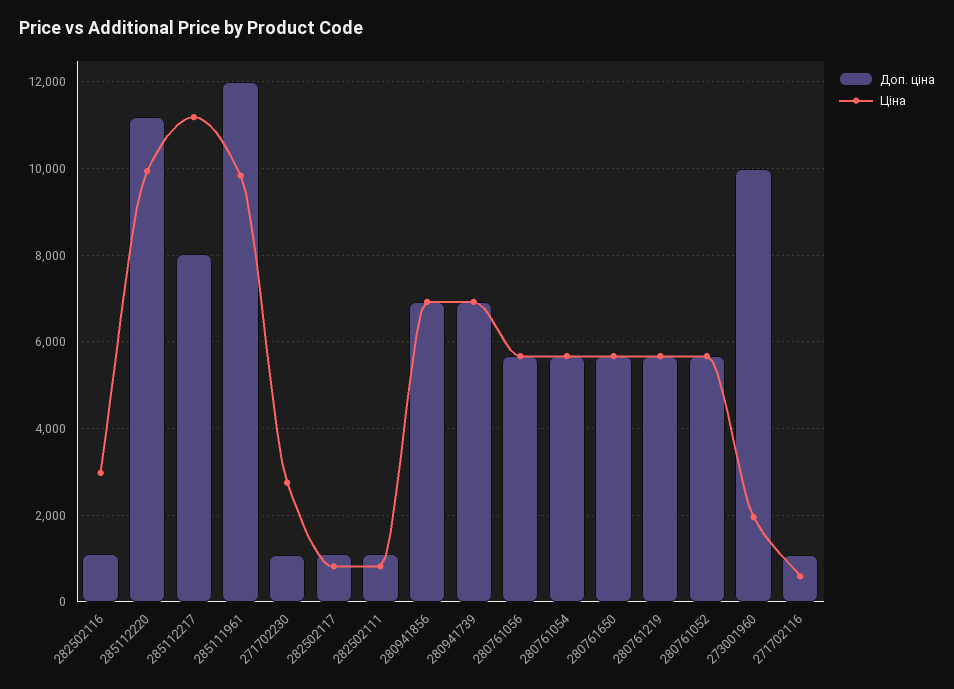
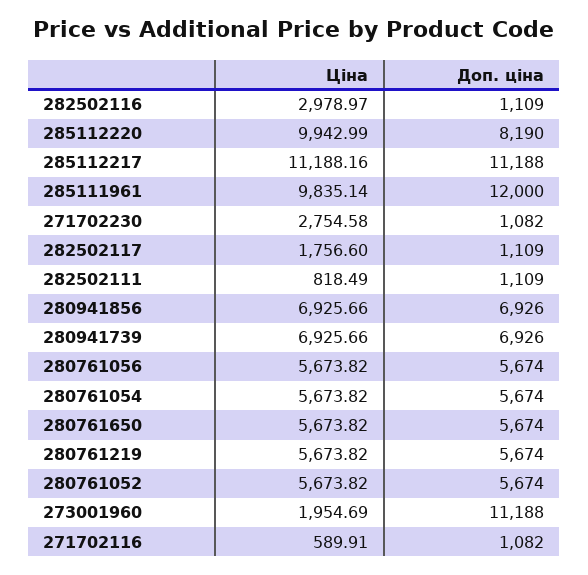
  {
    "Доп. ціна": {
      "282502116": 1109,
-     "285112220": 11200,
+     "285112220": 8190,
-     "285112217": 8000,
+     "285112217": 11188,
      "285111961": 12000,
      "271702230": 1082,
      "282502117": 1109,
      "282502111": 1109,
      "280941856": 6926,
      "280941739": 6926,
      "280761056": 5674,
      "280761054": 5674,
      "280761650": 5674,
      "280761219": 5674,
      "280761052": 5674,
-     "273001960": 10000,
+     "273001960": 11188,
      "271702116": 1082
    },
    "Ціна": {
      "282502116": 2978.97,
      "285112220": 9942.99,
      "285112217": 11188.16,
      "285111961": 9835.14,
      "271702230": 2754.58,
-     "282502117": 800,
+     "282502117": 1756.6,
      "282502111": 818.49,
      "280941856": 6925.66,
      "280941739": 6925.66,
      "280761056": 5673.82,
      "280761054": 5673.82,
      "280761650": 5673.82,
      "280761219": 5673.82,
      "280761052": 5673.82,
      "273001960": 1954.69,
      "271702116": 589.91
    }
  }

